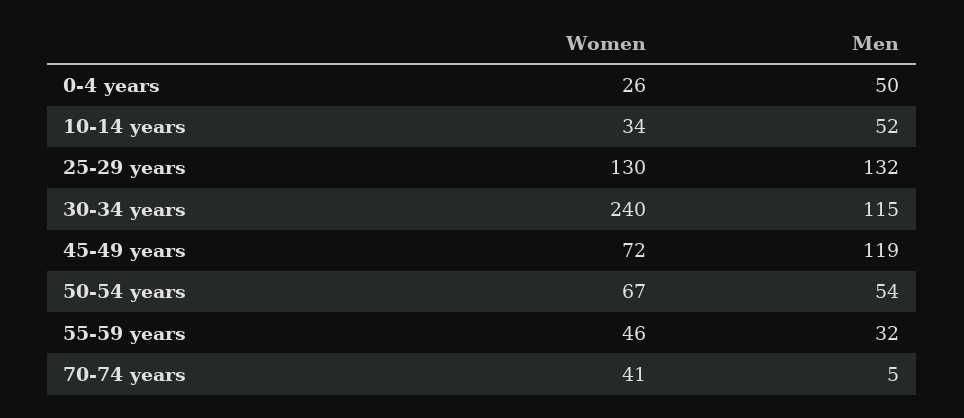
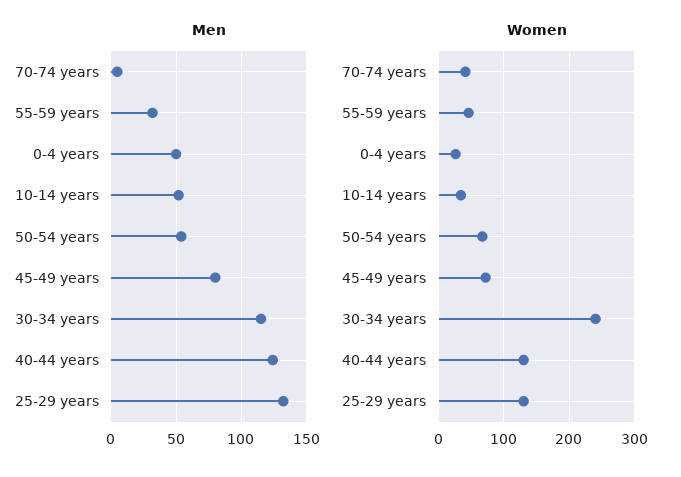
  {
    "Women": {
      "0-4 years": 26,
      "10-14 years": 34,
      "25-29 years": 130,
      "30-34 years": 240,
      "45-49 years": 72,
      "50-54 years": 67,
      "55-59 years": 46,
-     "70-74 years": 41
+     "70-74 years": 41,
+     "40-44 years": 130
    },
    "Men": {
      "0-4 years": 50,
      "10-14 years": 52,
      "25-29 years": 132,
      "30-34 years": 115,
-     "45-49 years": 119,
+     "45-49 years": 80,
      "50-54 years": 54,
      "55-59 years": 32,
-     "70-74 years": 5
+     "70-74 years": 5,
+     "40-44 years": 125
    }
  }

